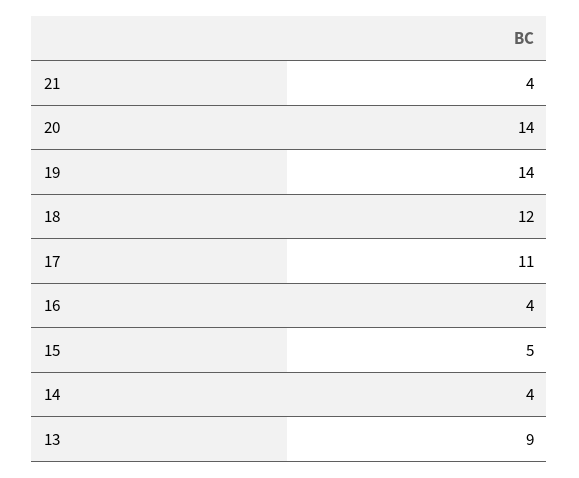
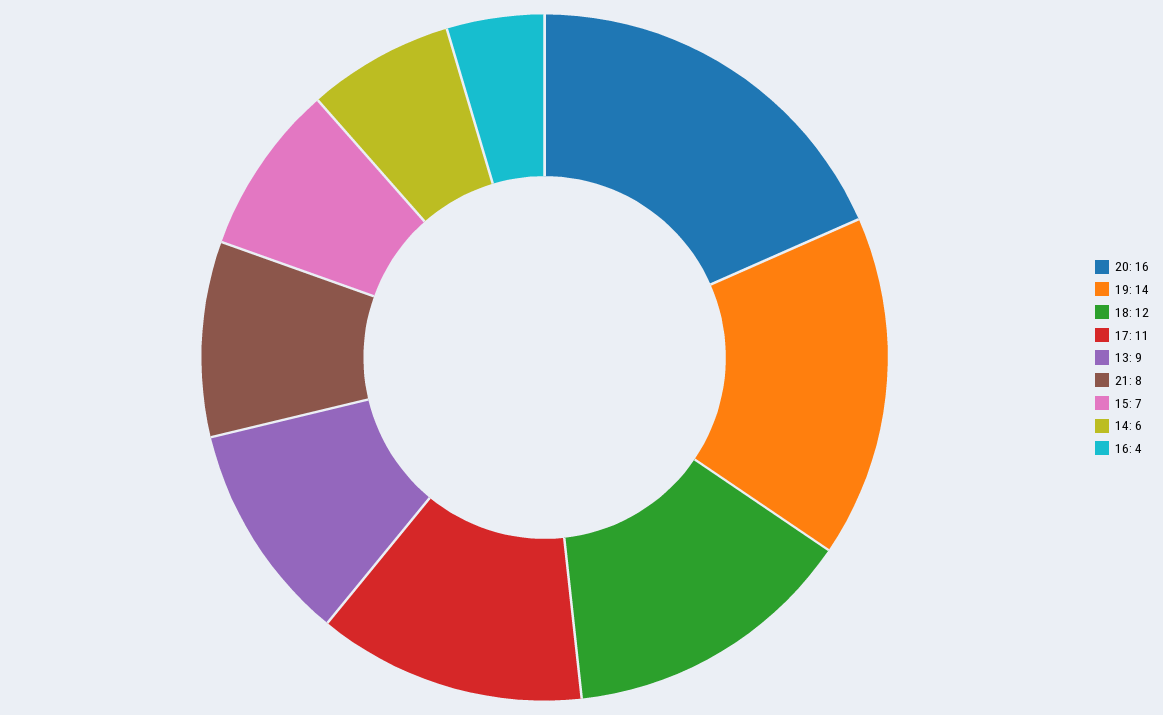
  {
-   "21": 4,
+   "21": 8,
-   "20": 14,
+   "20": 16,
    "19": 14,
    "18": 12,
    "17": 11,
    "16": 4,
-   "15": 5,
+   "15": 7,
-   "14": 4,
+   "14": 6,
    "13": 9
  }

